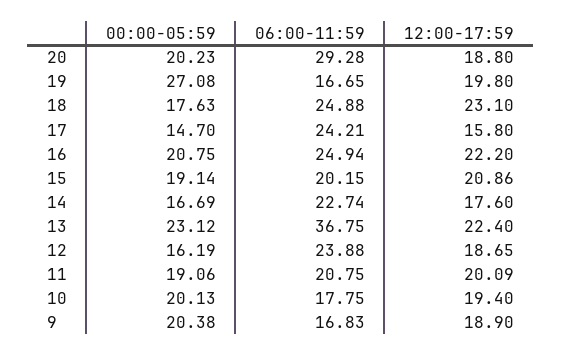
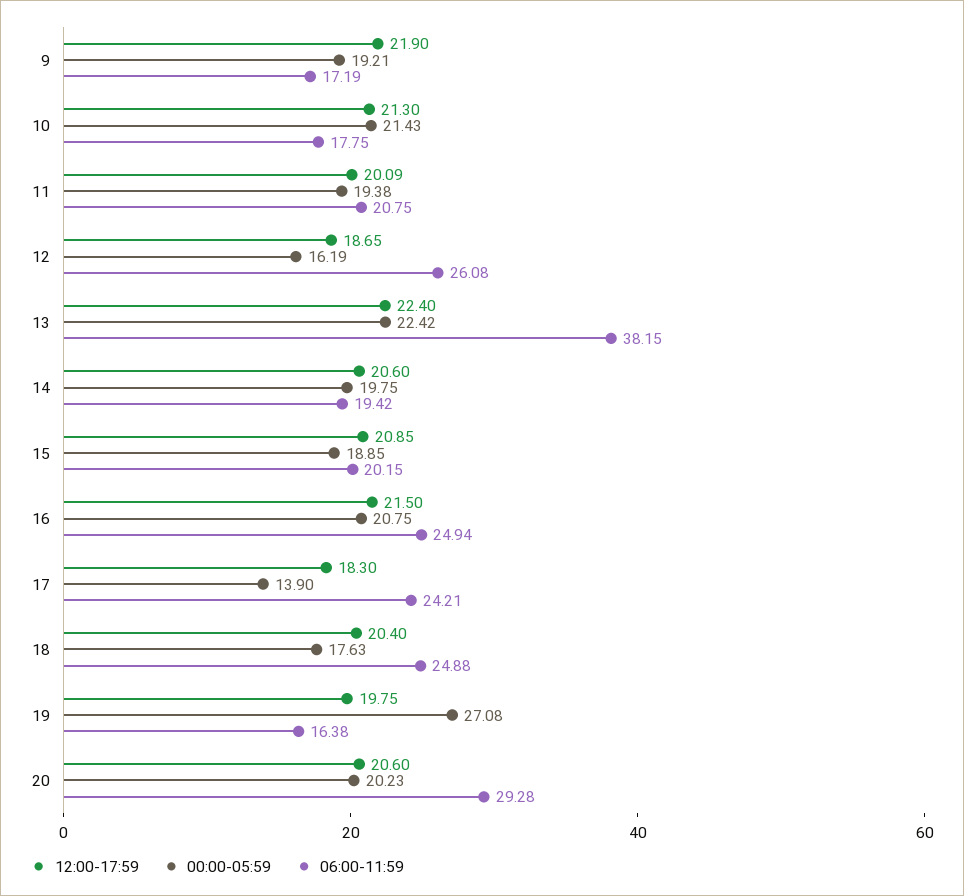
  {
    "00:00-05:59": {
      "20": 20.23,
      "19": 27.08,
      "18": 17.63,
-     "17": 14.7,
+     "17": 13.9,
      "16": 20.75,
-     "15": 19.14,
+     "15": 18.85,
-     "14": 16.69,
+     "14": 19.75,
-     "13": 23.12,
+     "13": 22.42,
      "12": 16.19,
-     "11": 19.06,
+     "11": 19.38,
-     "10": 20.13,
+     "10": 21.43,
-     "9": 20.38
+     "9": 19.21
    },
    "06:00-11:59": {
      "20": 29.28,
-     "19": 16.65,
+     "19": 16.38,
      "18": 24.88,
      "17": 24.21,
      "16": 24.94,
      "15": 20.15,
-     "14": 22.74,
+     "14": 19.42,
-     "13": 36.75,
+     "13": 38.15,
-     "12": 23.88,
+     "12": 26.08,
      "11": 20.75,
      "10": 17.75,
-     "9": 16.83
+     "9": 17.19
    },
    "12:00-17:59": {
-     "20": 18.8,
+     "20": 20.6,
-     "19": 19.8,
+     "19": 19.75,
-     "18": 23.1,
+     "18": 20.4,
-     "17": 15.8,
+     "17": 18.3,
-     "16": 22.2,
+     "16": 21.5,
-     "15": 20.86,
+     "15": 20.85,
-     "14": 17.6,
+     "14": 20.6,
      "13": 22.4,
      "12": 18.65,
      "11": 20.09,
-     "10": 19.4,
+     "10": 21.3,
-     "9": 18.9
+     "9": 21.9
    }
  }

